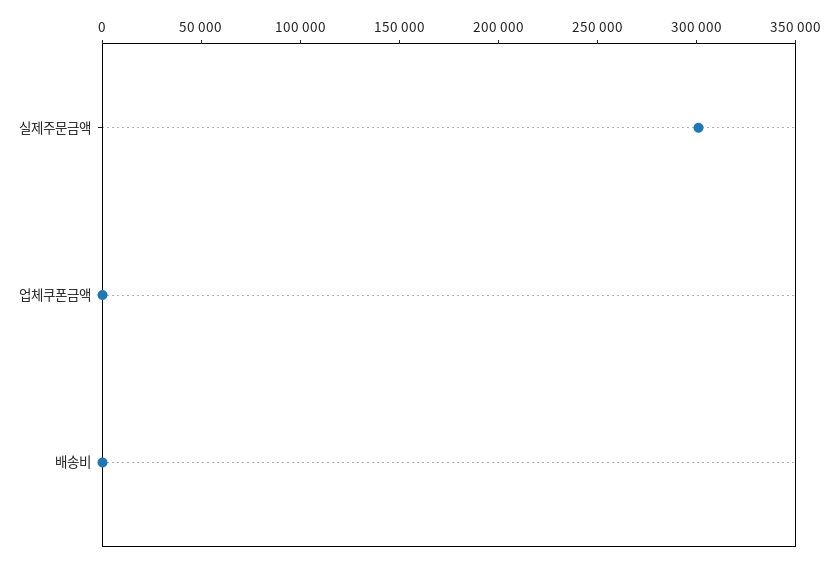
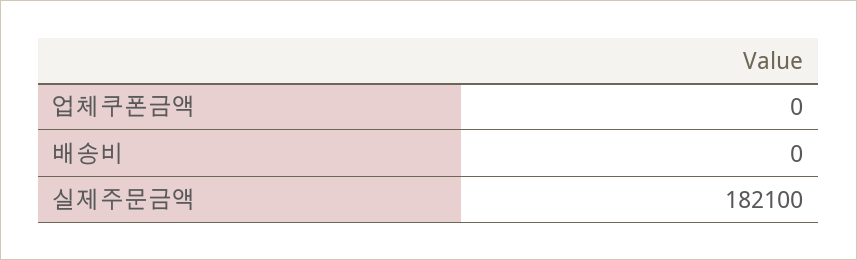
  {
-   "실제주문금액": 300000,
+   "실제주문금액": 182100,
    "업체쿠폰금액": 0,
    "배송비": 0
  }

